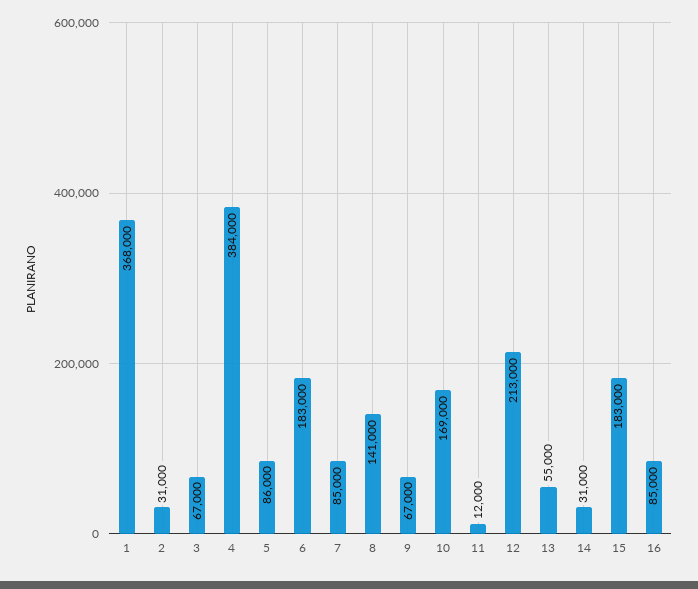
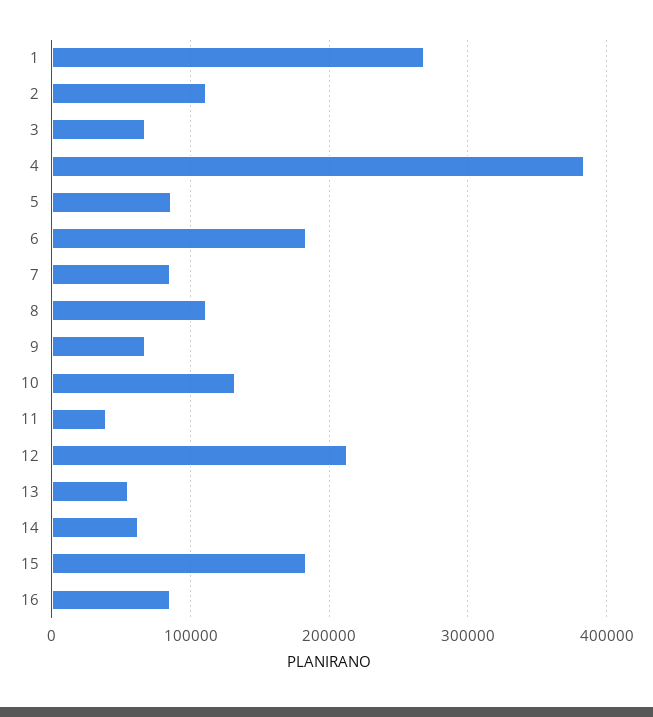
  {
-   "1": 368000,
+   "1": 270000,
-   "2": 31000,
+   "2": 110000,
    "3": 67000,
    "4": 384000,
    "5": 86000,
    "6": 183000,
    "7": 85000,
-   "8": 141000,
+   "8": 110000,
    "9": 67000,
-   "10": 169000,
+   "10": 130000,
-   "11": 12000,
+   "11": 40000,
    "12": 213000,
    "13": 55000,
-   "14": 31000,
+   "14": 60000,
    "15": 183000,
    "16": 85000
  }

